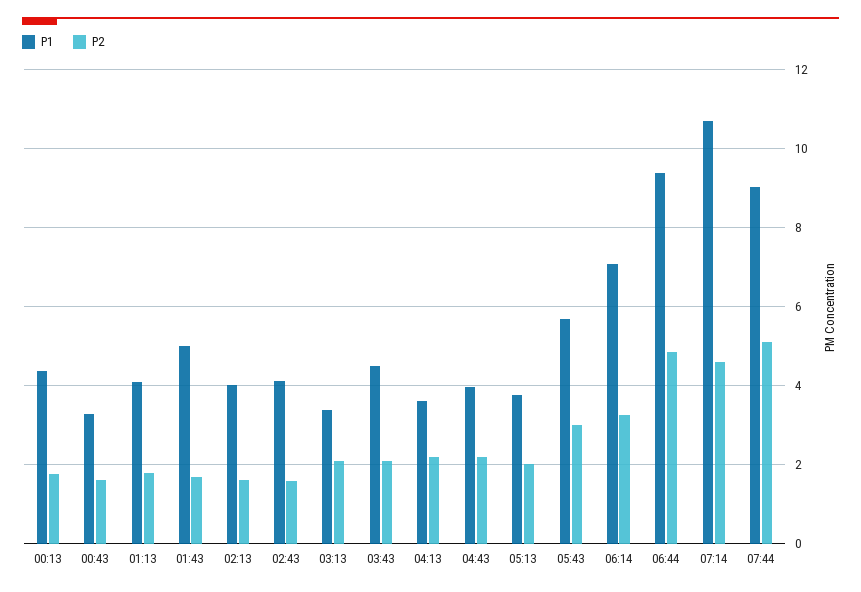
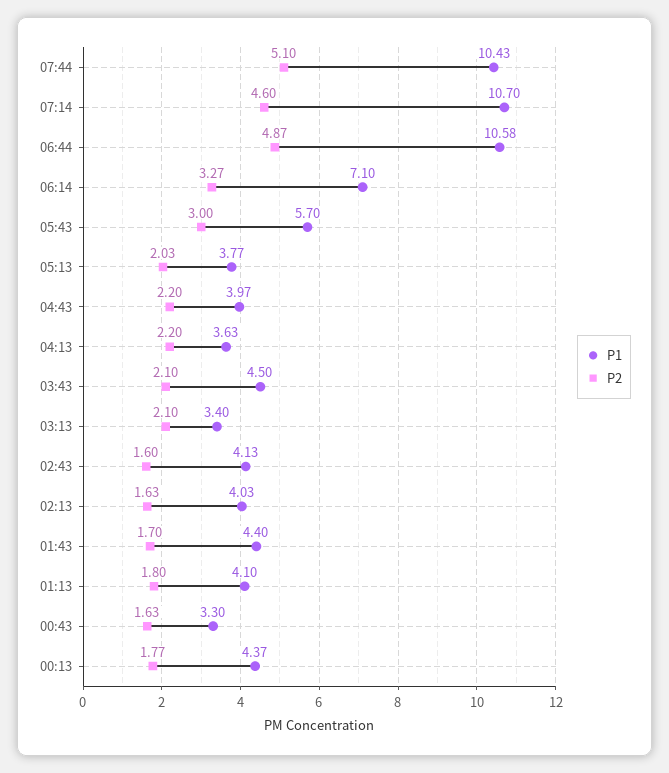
  {
    "P1": {
      "00:13": 4.37,
      "00:43": 3.3,
      "01:13": 4.1,
-     "01:43": 5,
+     "01:43": 4.4,
      "02:13": 4.03,
      "02:43": 4.13,
      "03:13": 3.4,
      "03:43": 4.5,
      "04:13": 3.63,
      "04:43": 3.97,
      "05:13": 3.77,
      "05:43": 5.7,
      "06:14": 7.1,
-     "06:44": 9.4,
+     "06:44": 10.58,
      "07:14": 10.7,
-     "07:44": 9
+     "07:44": 10.43
    },
    "P2": {
      "00:13": 1.77,
      "00:43": 1.63,
      "01:13": 1.8,
      "01:43": 1.7,
      "02:13": 1.63,
      "02:43": 1.6,
      "03:13": 2.1,
      "03:43": 2.1,
      "04:13": 2.2,
      "04:43": 2.2,
      "05:13": 2.03,
      "05:43": 3,
      "06:14": 3.27,
      "06:44": 4.87,
      "07:14": 4.6,
      "07:44": 5.1
    }
  }

